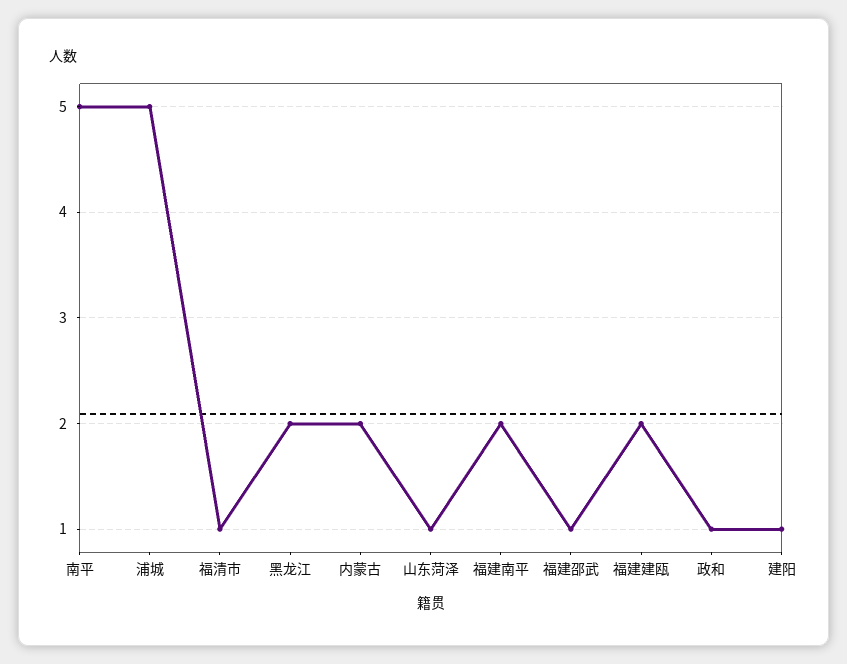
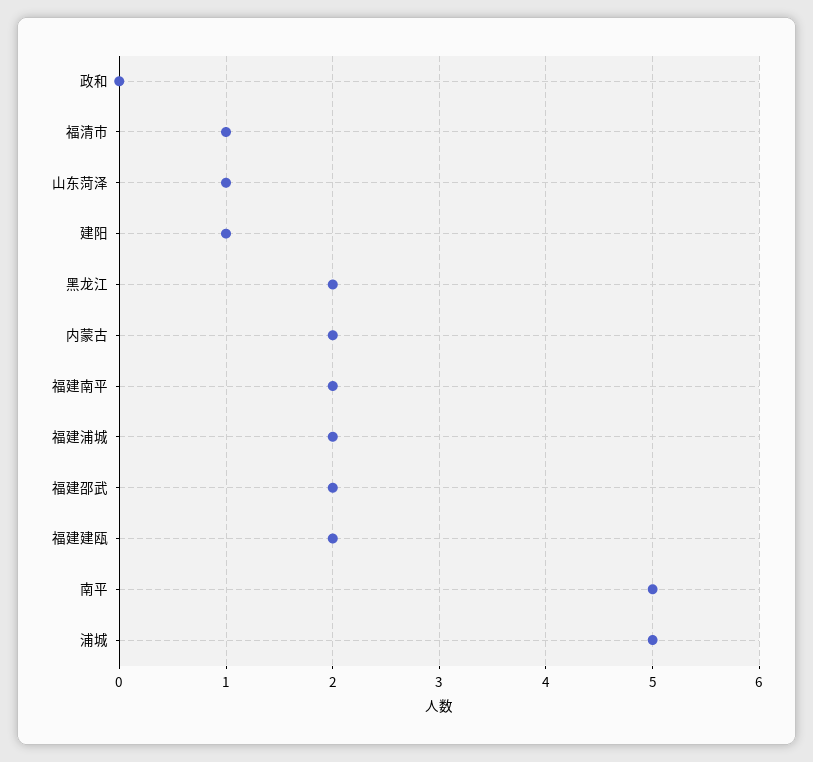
  {
    "南平": 5,
    "浦城": 5,
    "福清市": 1,
    "黑龙江": 2,
    "内蒙古": 2,
    "山东菏泽": 1,
    "福建南平": 2,
-   "福建邵武": 1,
+   "福建邵武": 2,
    "福建建瓯": 2,
-   "政和": 1,
+   "政和": 0,
-   "建阳": 1
+   "建阳": 1,
+   "福建浦城": 2
  }

